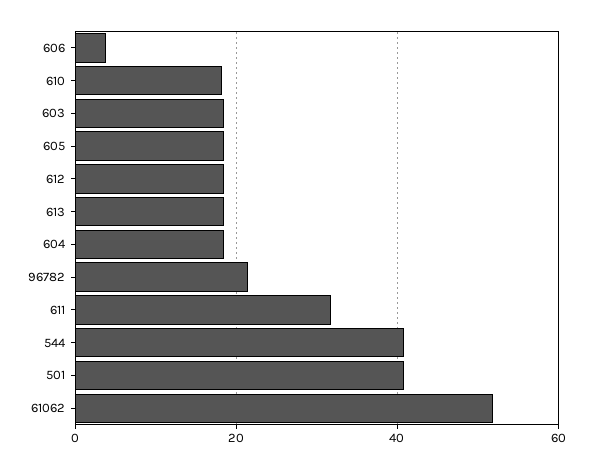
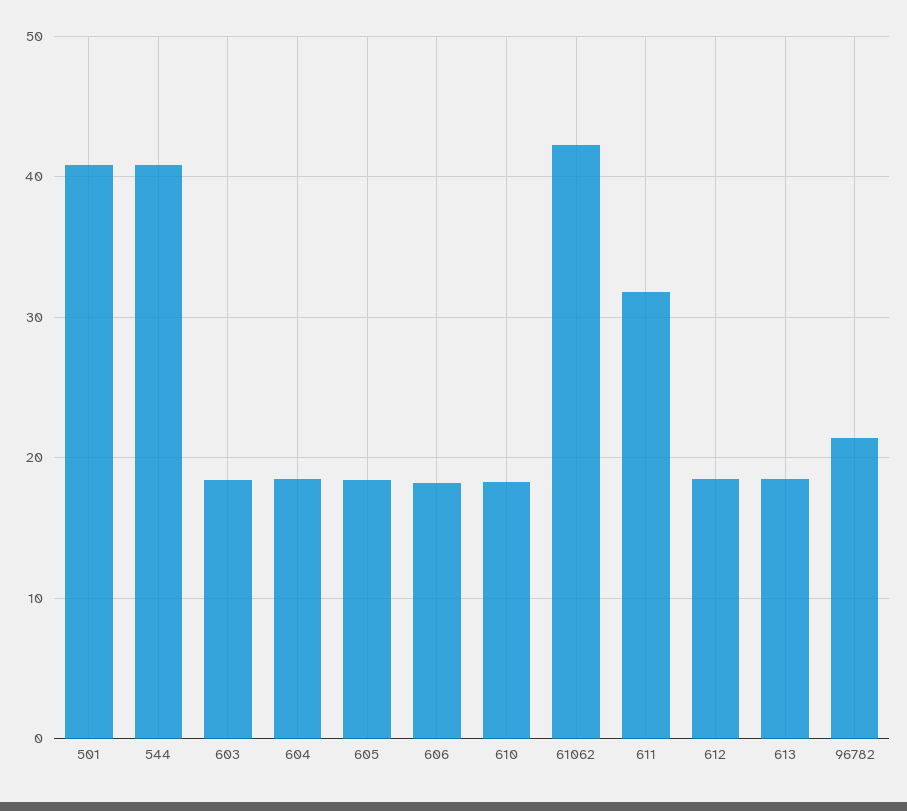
  {
-   "606": 4,
+   "606": 18,
    "610": 18,
    "603": 18,
    "605": 18,
    "612": 18,
    "613": 18,
    "604": 19,
    "96782": 21,
    "611": 32,
    "544": 41,
    "501": 41,
-   "61062": 52
+   "61062": 42
  }

